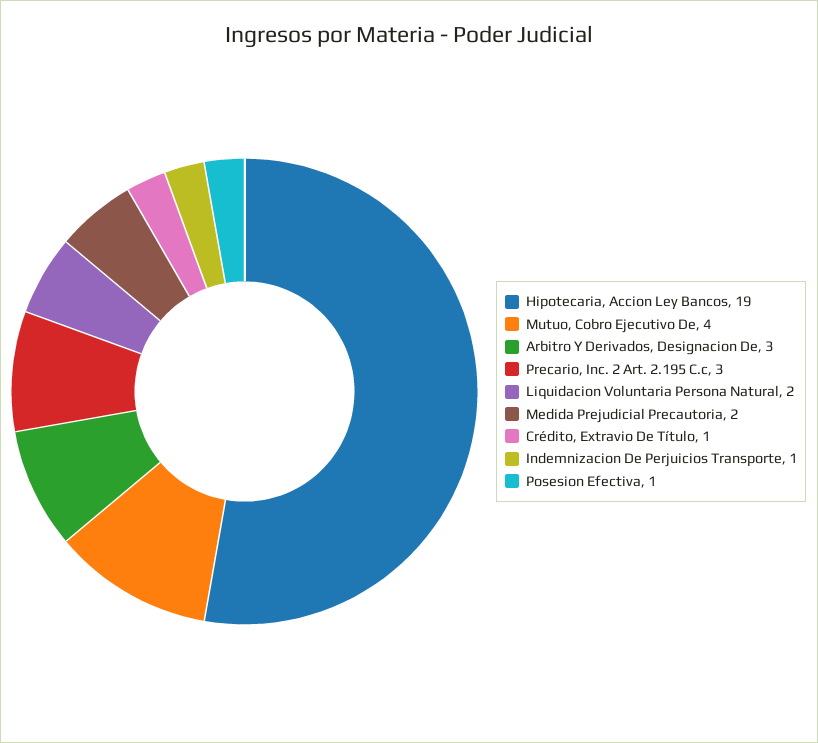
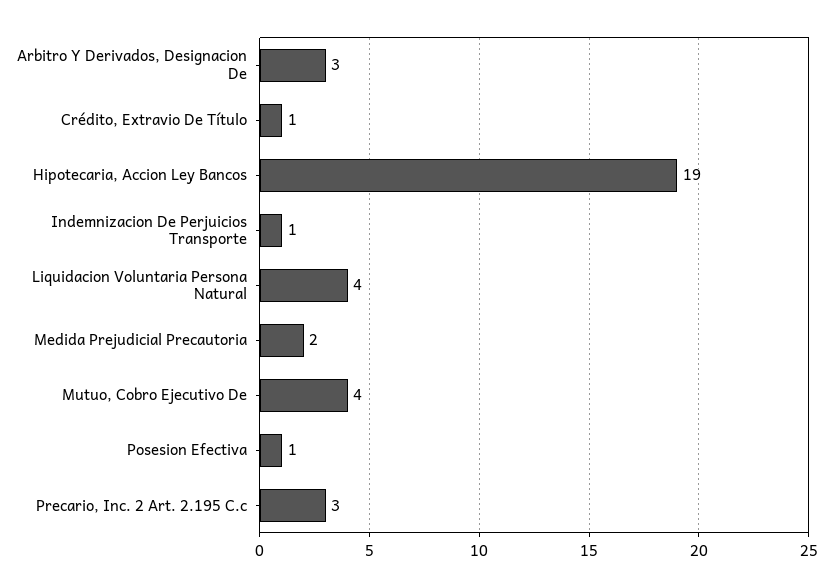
  {
    "Hipotecaria, Accion Ley Bancos": 19,
    "Mutuo, Cobro Ejecutivo De": 4,
    "Arbitro Y Derivados, Designacion De": 3,
    "Precario, Inc. 2 Art. 2.195 C.c": 3,
-   "Liquidacion Voluntaria Persona Natural": 2,
+   "Liquidacion Voluntaria Persona Natural": 4,
    "Medida Prejudicial Precautoria": 2,
    "Crédito, Extravio De Título": 1,
    "Indemnizacion De Perjuicios Transporte": 1,
    "Posesion Efectiva": 1
  }

